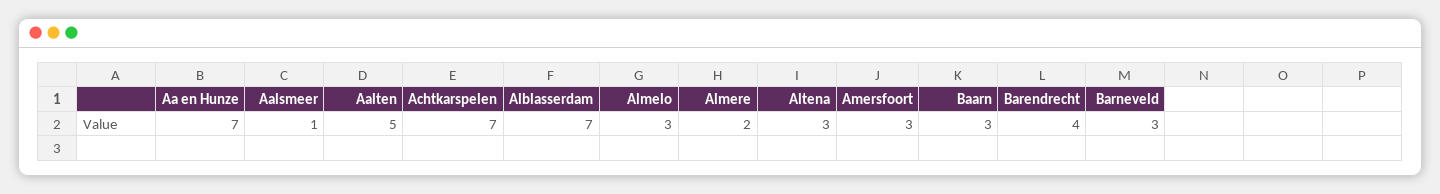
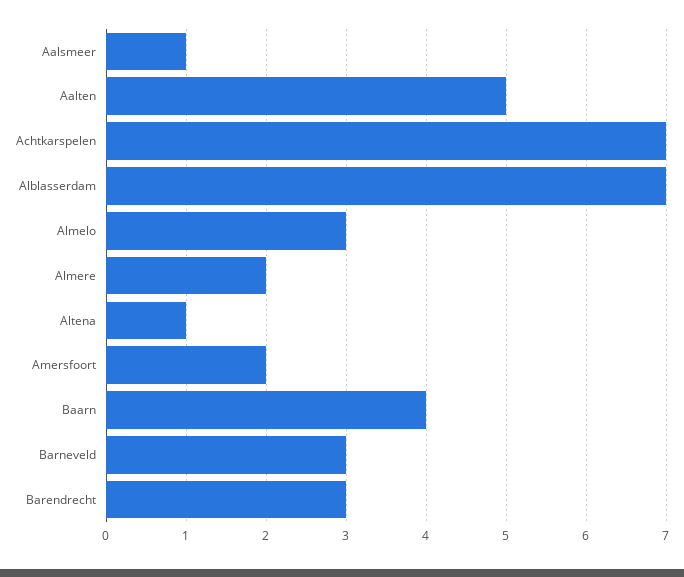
  {
-   "Aa en Hunze": 7,
    "Aalsmeer": 1,
    "Aalten": 5,
    "Achtkarspelen": 7,
    "Alblasserdam": 7,
    "Almelo": 3,
    "Almere": 2,
-   "Altena": 3,
+   "Altena": 1,
-   "Amersfoort": 3,
+   "Amersfoort": 2,
-   "Baarn": 3,
+   "Baarn": 4,
-   "Barendrecht": 4,
+   "Barendrecht": 3,
    "Barneveld": 3
  }

